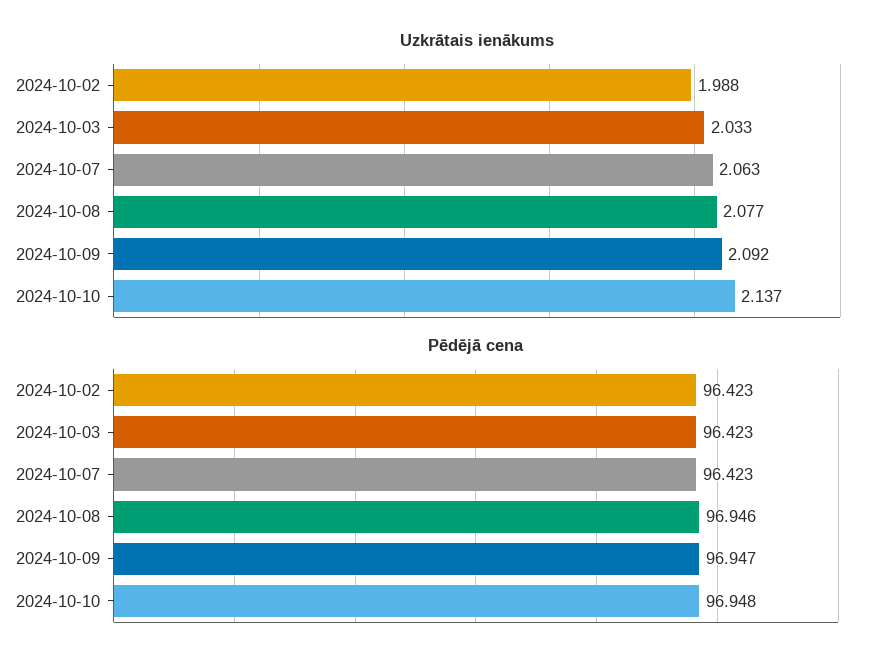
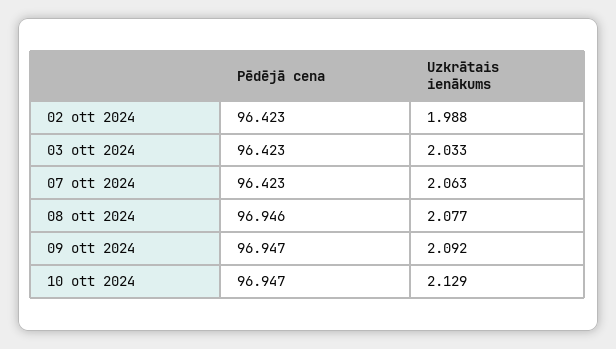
  {
    "Uzkrātais ienākums": {
      "2024-10-02": 1.988,
      "2024-10-03": 2.033,
      "2024-10-07": 2.063,
      "2024-10-08": 2.077,
      "2024-10-09": 2.092,
-     "2024-10-10": 2.137
+     "2024-10-10": 2.129
    },
    "Pēdējā cena": {
      "2024-10-02": 96.423,
      "2024-10-03": 96.423,
      "2024-10-07": 96.423,
      "2024-10-08": 96.946,
      "2024-10-09": 96.947,
-     "2024-10-10": 96.948
+     "2024-10-10": 96.947
    }
  }

